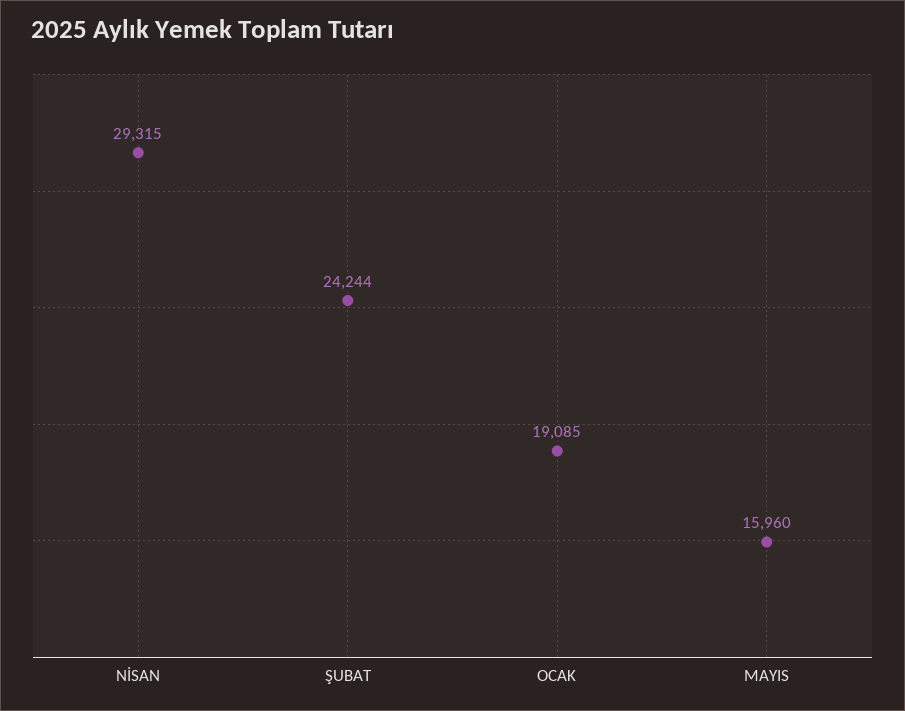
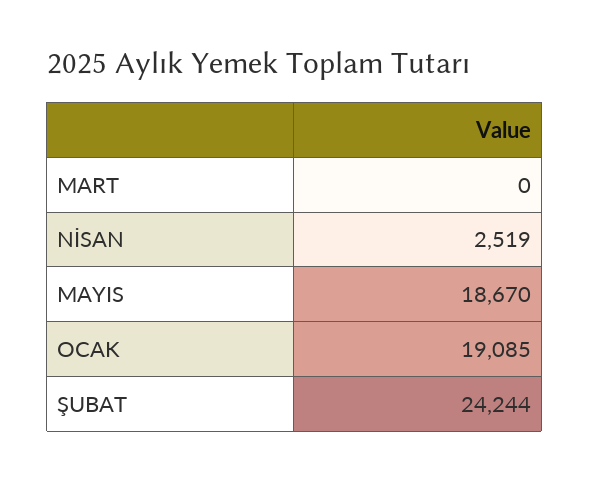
  {
-   "NİSAN": 29315,
+   "NİSAN": 2519,
    "ŞUBAT": 24244,
    "OCAK": 19085,
-   "MAYIS": 15960
+   "MAYIS": 18670,
+   "MART": 0
  }

